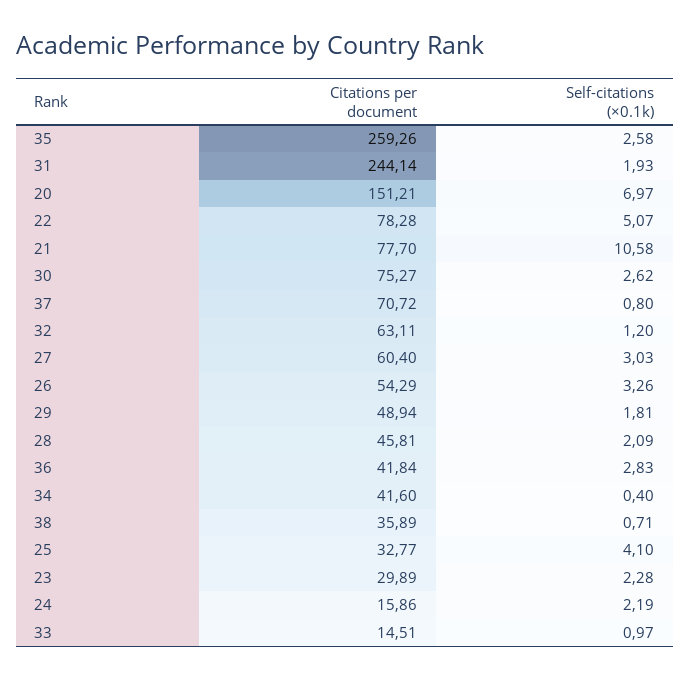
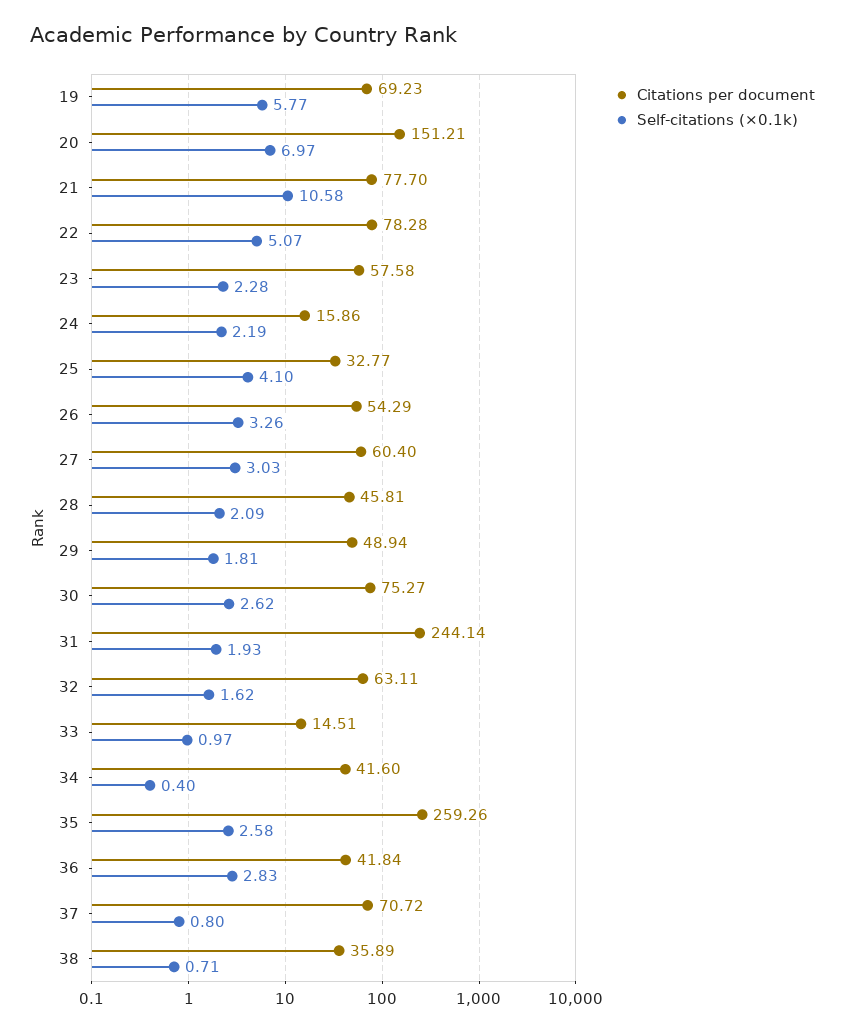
  {
    "Citations per document": {
      "35": 259.26,
      "31": 244.14,
      "20": 151.21,
      "22": 78.28,
      "21": 77.7,
      "30": 75.27,
      "37": 70.72,
      "32": 63.11,
      "27": 60.4,
      "26": 54.29,
      "29": 48.94,
      "28": 45.81,
      "36": 41.84,
      "34": 41.6,
      "38": 35.89,
      "25": 32.77,
-     "23": 29.89,
+     "23": 57.58,
      "24": 15.86,
-     "33": 14.51
+     "33": 14.51,
+     "19": 69.23
    },
    "Self-citations (×0.1k)": {
      "35": 2.58,
      "31": 1.93,
      "20": 6.97,
      "22": 5.07,
      "21": 10.58,
      "30": 2.62,
      "37": 0.8,
-     "32": 1.2,
+     "32": 1.62,
      "27": 3.03,
      "26": 3.26,
      "29": 1.81,
      "28": 2.09,
      "36": 2.83,
      "34": 0.4,
      "38": 0.71,
      "25": 4.1,
      "23": 2.28,
      "24": 2.19,
-     "33": 0.97
+     "33": 0.97,
+     "19": 5.77
    }
  }

